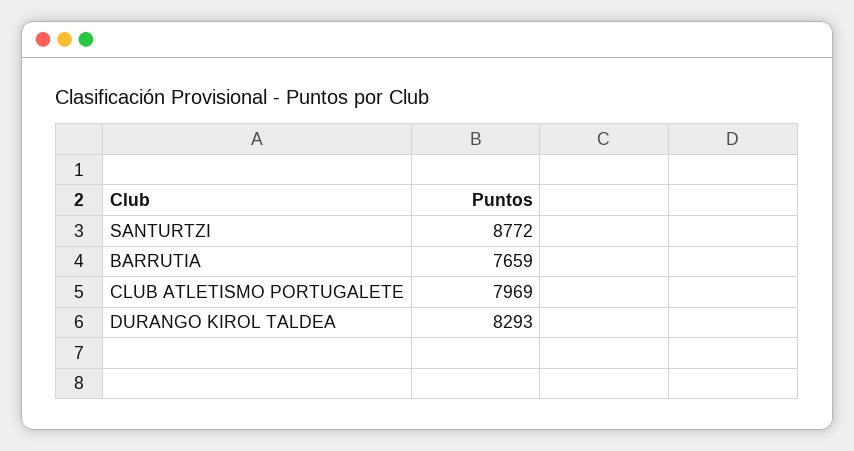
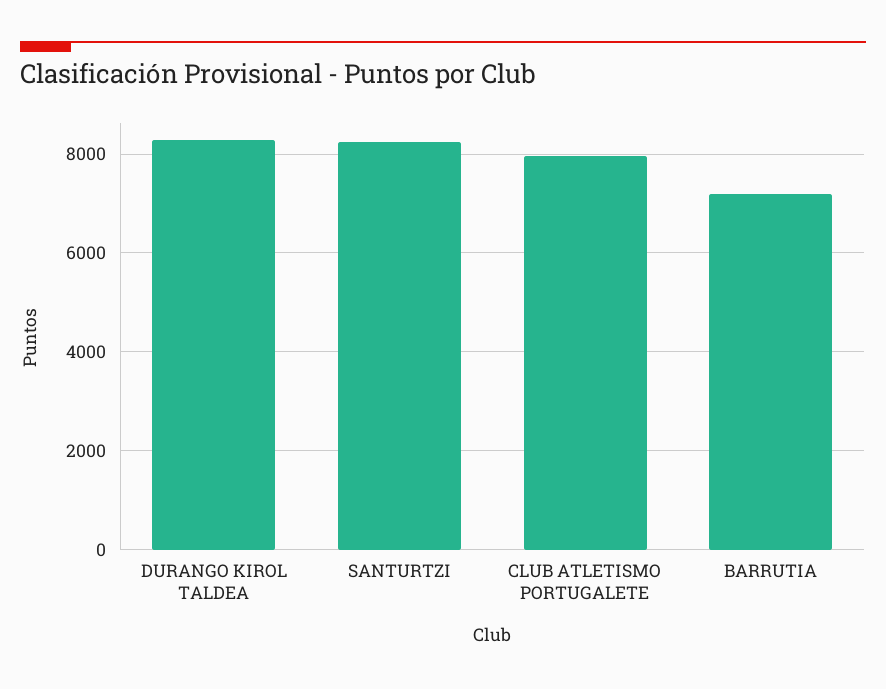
  {
-   "SANTURTZI": 8772,
+   "SANTURTZI": 8200,
-   "BARRUTIA": 7659,
+   "BARRUTIA": 7200,
    "CLUB ATLETISMO PORTUGALETE": 7969,
    "DURANGO KIROL TALDEA": 8293
  }

